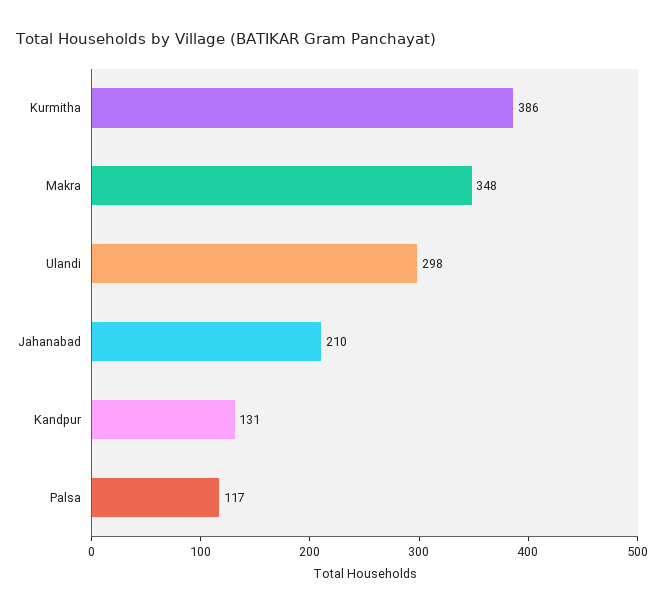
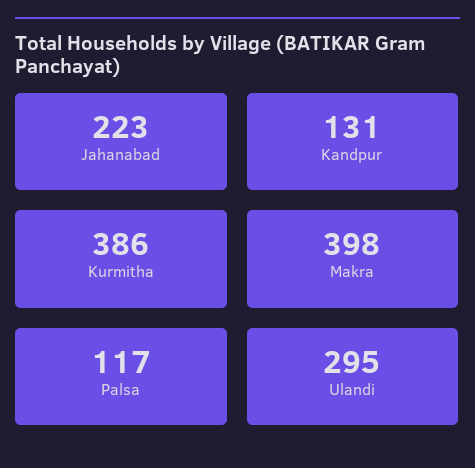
  {
    "Kurmitha": 386,
-   "Makra": 348,
+   "Makra": 398,
-   "Ulandi": 298,
+   "Ulandi": 295,
-   "Jahanabad": 210,
+   "Jahanabad": 223,
    "Kandpur": 131,
    "Palsa": 117
  }

